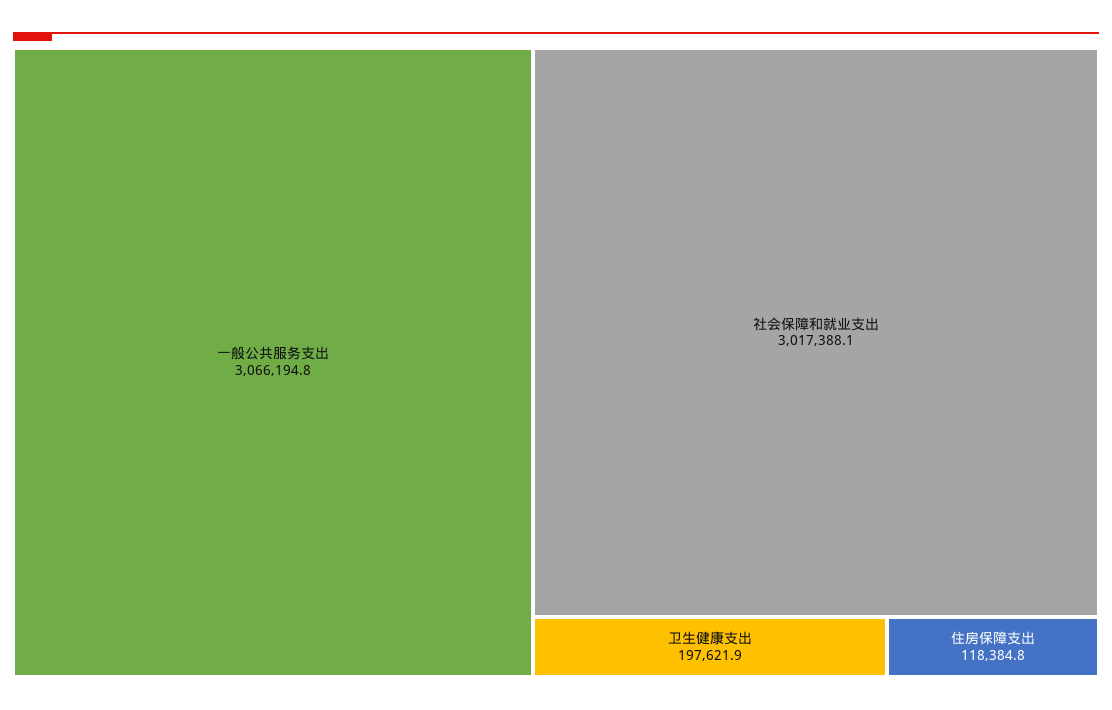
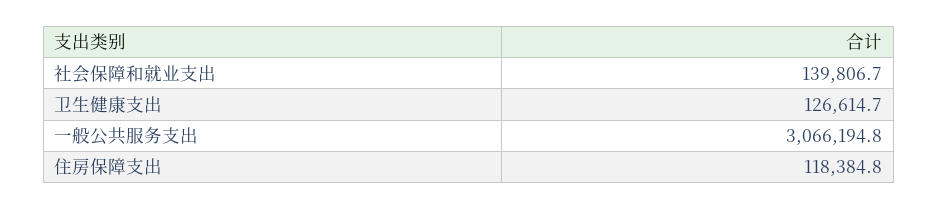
  {
    "一般公共服务支出": 3066194.8,
-   "社会保障和就业支出": 3017388.1,
+   "社会保障和就业支出": 139806.7,
-   "卫生健康支出": 197621.9,
+   "卫生健康支出": 126614.7,
    "住房保障支出": 118384.8
  }

